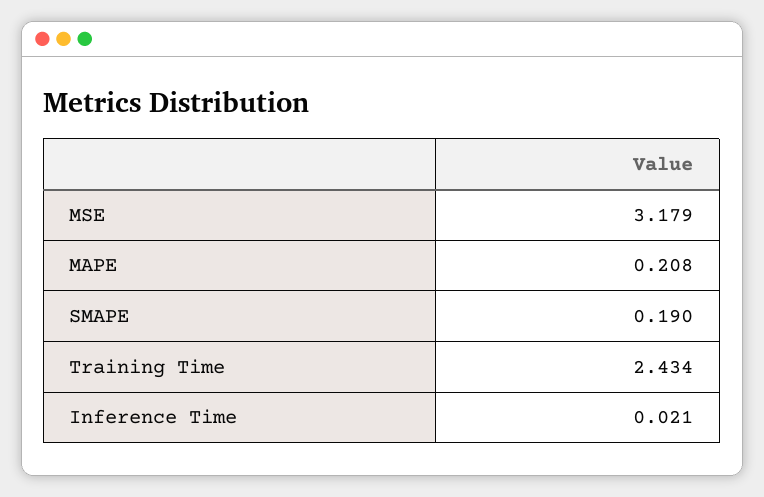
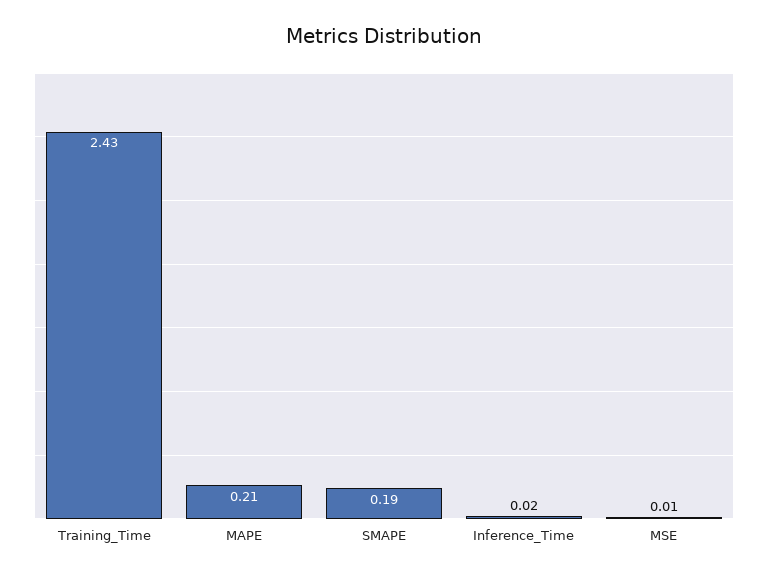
  {
-   "MSE": 3.179,
+   "MSE": 0.01,
    "MAPE": 0.208,
    "SMAPE": 0.19,
    "Training Time": 2.434,
    "Inference Time": 0.021
  }

